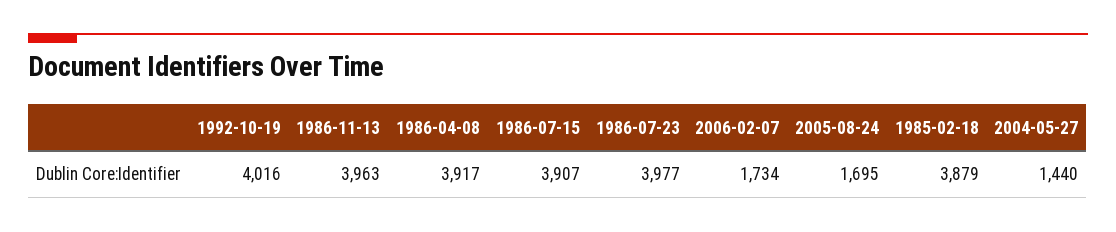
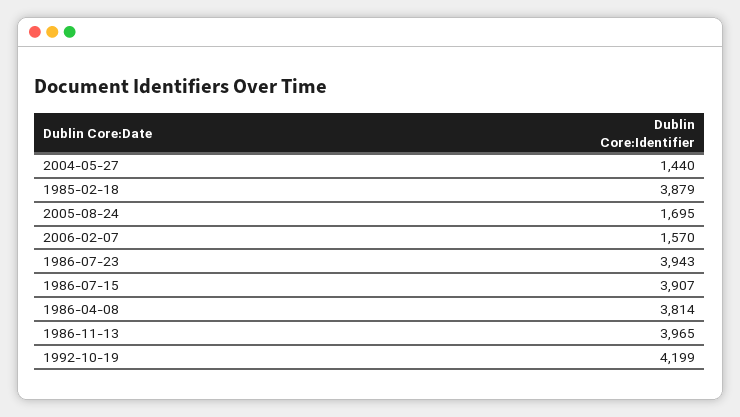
  {
-   "1992-10-19": 4016,
+   "1992-10-19": 4199,
-   "1986-11-13": 3963,
+   "1986-11-13": 3965,
-   "1986-04-08": 3917,
+   "1986-04-08": 3814,
    "1986-07-15": 3907,
-   "1986-07-23": 3977,
+   "1986-07-23": 3943,
-   "2006-02-07": 1734,
+   "2006-02-07": 1570,
    "2005-08-24": 1695,
    "1985-02-18": 3879,
    "2004-05-27": 1440
  }

